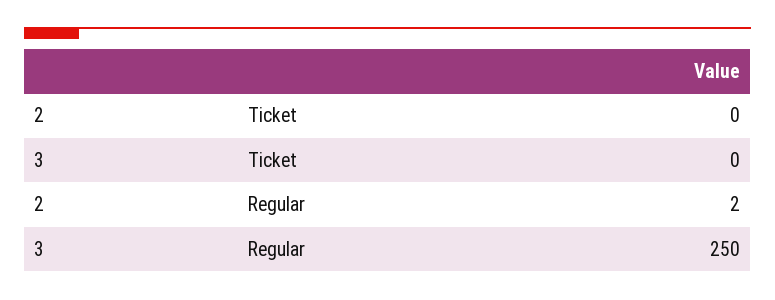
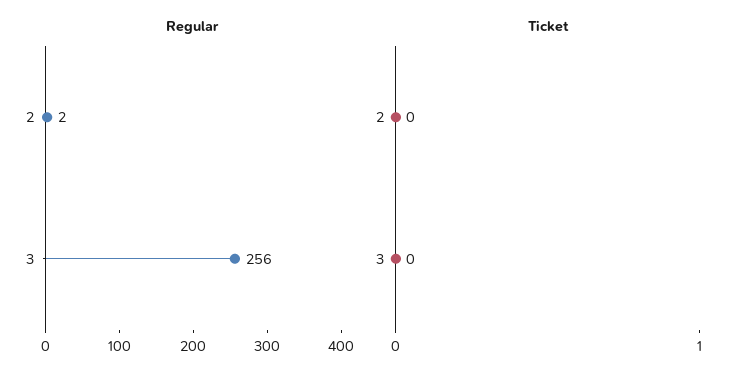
  {
    "Ticket": {
      "2": 0,
      "3": 0
    },
    "Regular": {
      "2": 2,
-     "3": 250
+     "3": 256
    }
  }

